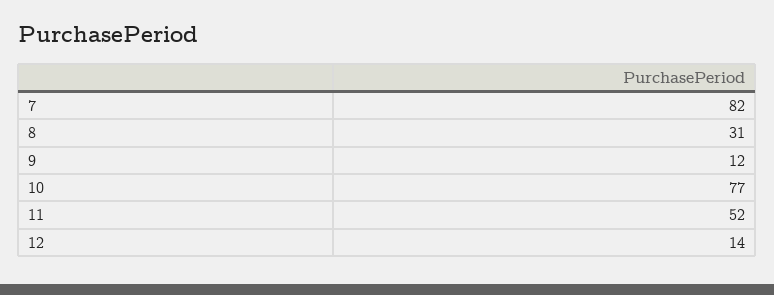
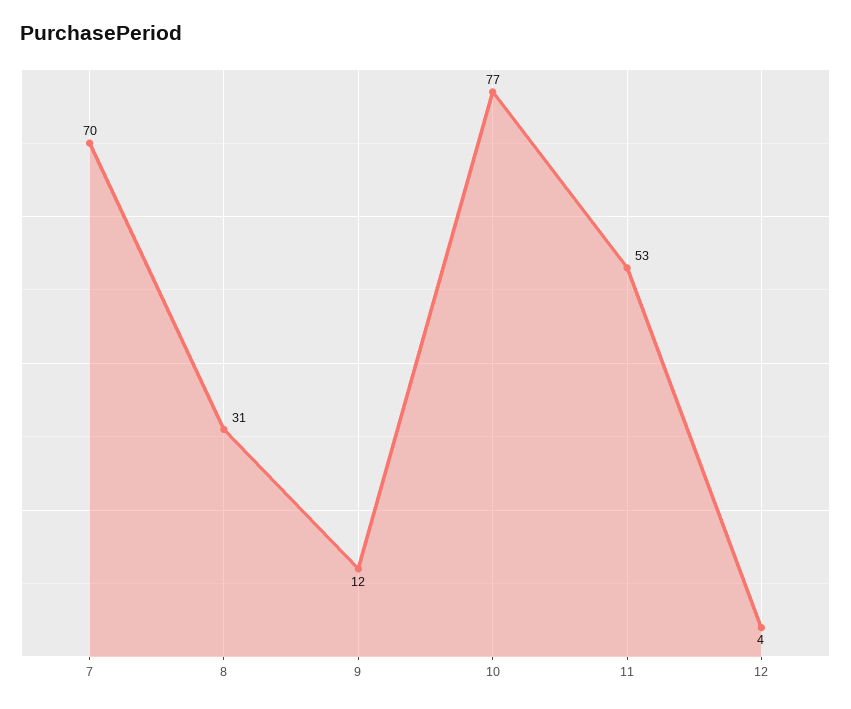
  {
-   "7": 82,
+   "7": 70,
    "8": 31,
    "9": 12,
    "10": 77,
-   "11": 52,
+   "11": 53,
-   "12": 14
+   "12": 4
  }

